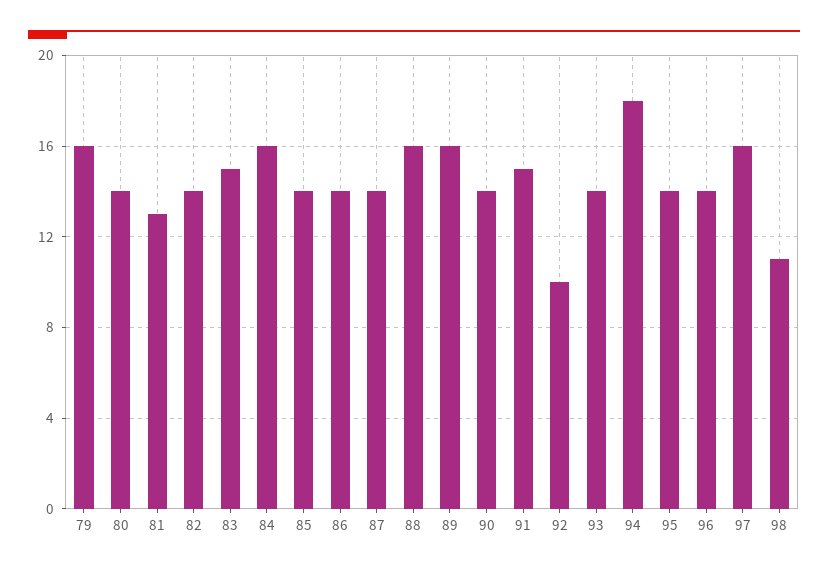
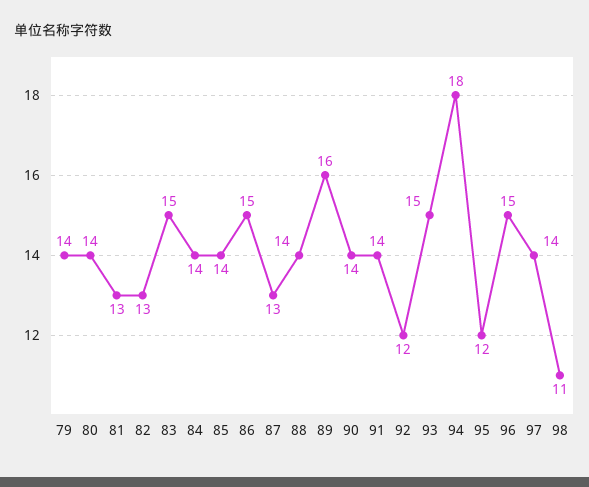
  {
-   "79": 16,
+   "79": 14,
    "80": 14,
    "81": 13,
-   "82": 14,
+   "82": 13,
    "83": 15,
-   "84": 16,
+   "84": 14,
    "85": 14,
-   "86": 14,
+   "86": 15,
-   "87": 14,
+   "87": 13,
-   "88": 16,
+   "88": 14,
    "89": 16,
    "90": 14,
-   "91": 15,
+   "91": 14,
-   "92": 10,
+   "92": 12,
-   "93": 14,
+   "93": 15,
    "94": 18,
-   "95": 14,
+   "95": 12,
-   "96": 14,
+   "96": 15,
-   "97": 16,
+   "97": 14,
    "98": 11
  }

